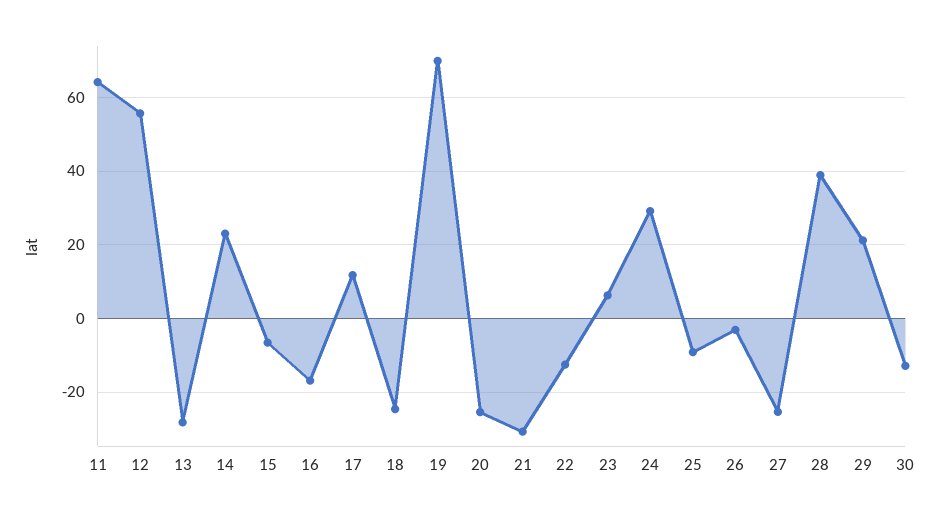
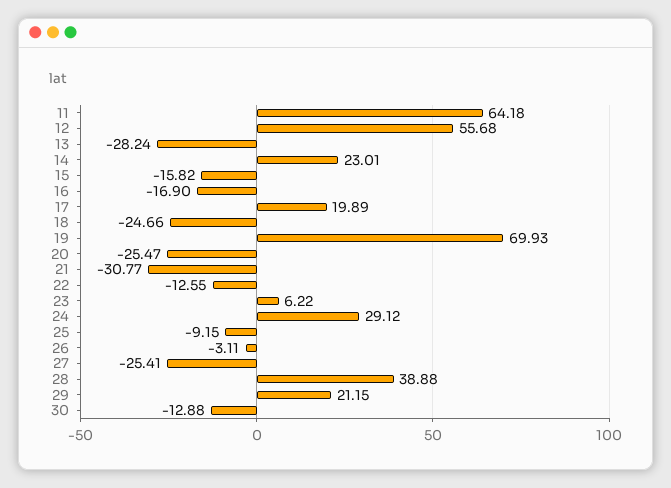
  {
    "11": 64.18,
    "12": 55.68,
    "13": -28.24,
    "14": 23.01,
-   "15": -6,
+   "15": -15.82,
    "16": -16.9,
-   "17": 12,
+   "17": 19.89,
    "18": -24.66,
    "19": 69.93,
    "20": -25.47,
    "21": -30.77,
    "22": -12.55,
    "23": 6.22,
    "24": 29.12,
    "25": -9.15,
    "26": -3.11,
    "27": -25.41,
    "28": 38.88,
    "29": 21.15,
    "30": -12.88
  }

